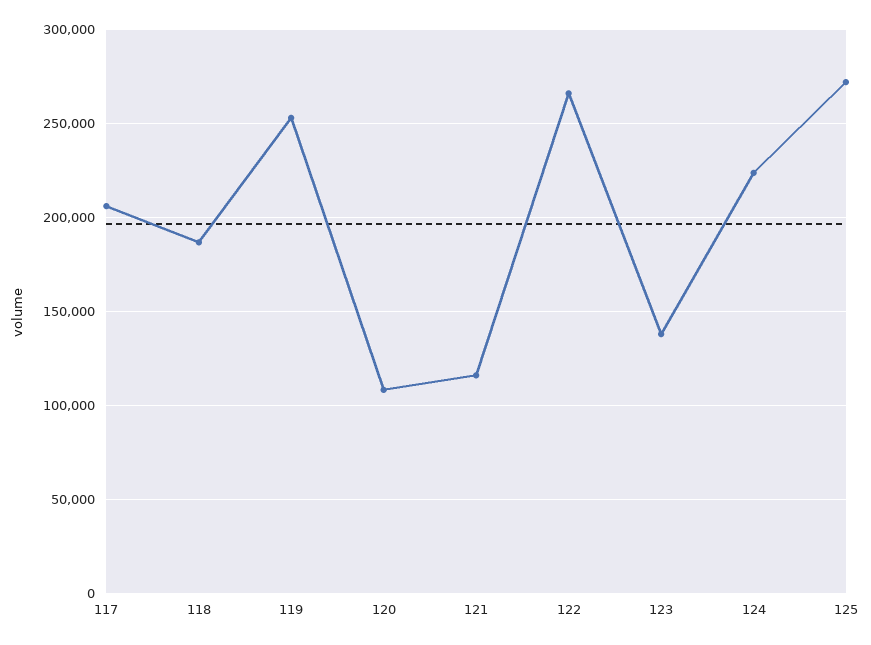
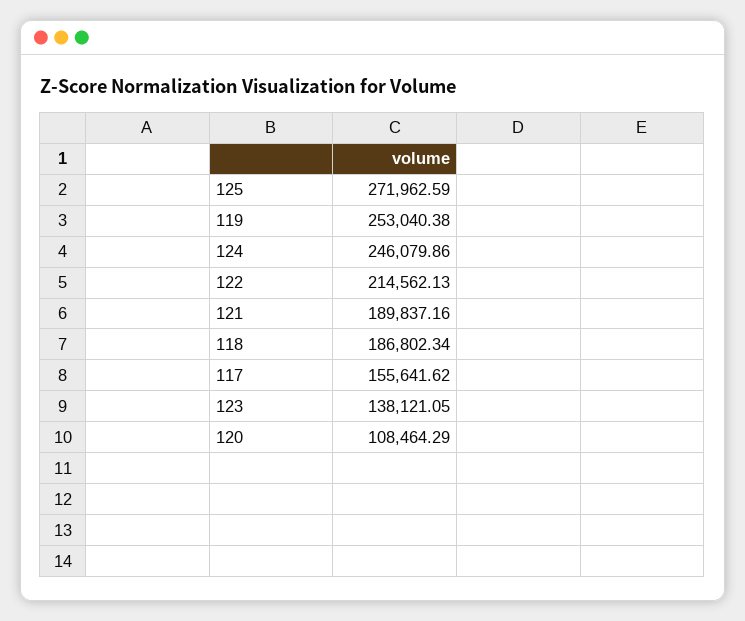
  {
-   "117": 205000,
+   "117": 155641.62,
    "118": 186802.34,
    "119": 253040.38,
    "120": 108464.29,
-   "121": 115000,
+   "121": 189837.16,
-   "122": 265000,
+   "122": 214562.13,
    "123": 138121.05,
-   "124": 225000,
+   "124": 246079.86,
    "125": 271962.59
  }

